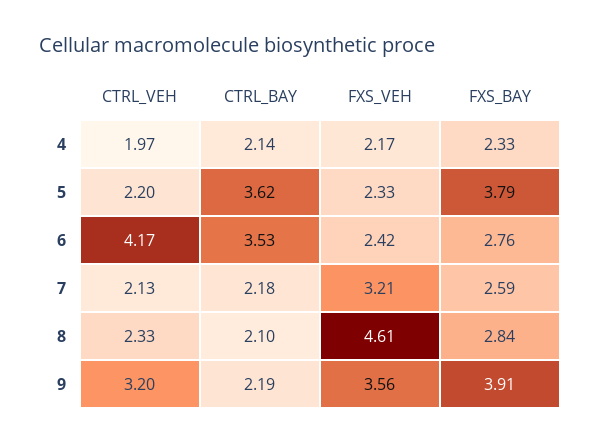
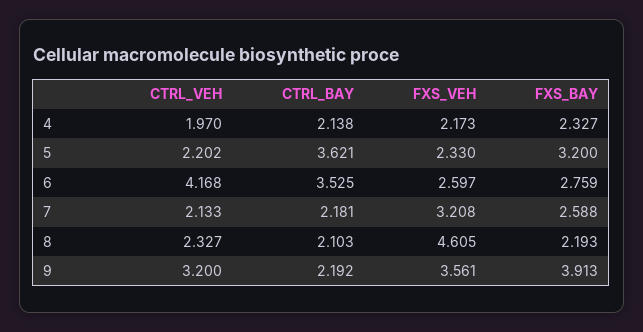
  {
    "CTRL_VEH": {
      "4": 1.97,
      "5": 2.202,
      "6": 4.168,
      "7": 2.133,
      "8": 2.327,
      "9": 3.2
    },
    "CTRL_BAY": {
      "4": 2.138,
      "5": 3.621,
      "6": 3.525,
      "7": 2.181,
      "8": 2.103,
      "9": 2.192
    },
    "FXS_VEH": {
      "4": 2.173,
      "5": 2.33,
-     "6": 2.42,
+     "6": 2.597,
      "7": 3.208,
      "8": 4.605,
      "9": 3.561
    },
    "FXS_BAY": {
      "4": 2.327,
-     "5": 3.79,
+     "5": 3.2,
      "6": 2.759,
      "7": 2.588,
-     "8": 2.84,
+     "8": 2.193,
      "9": 3.913
    }
  }

